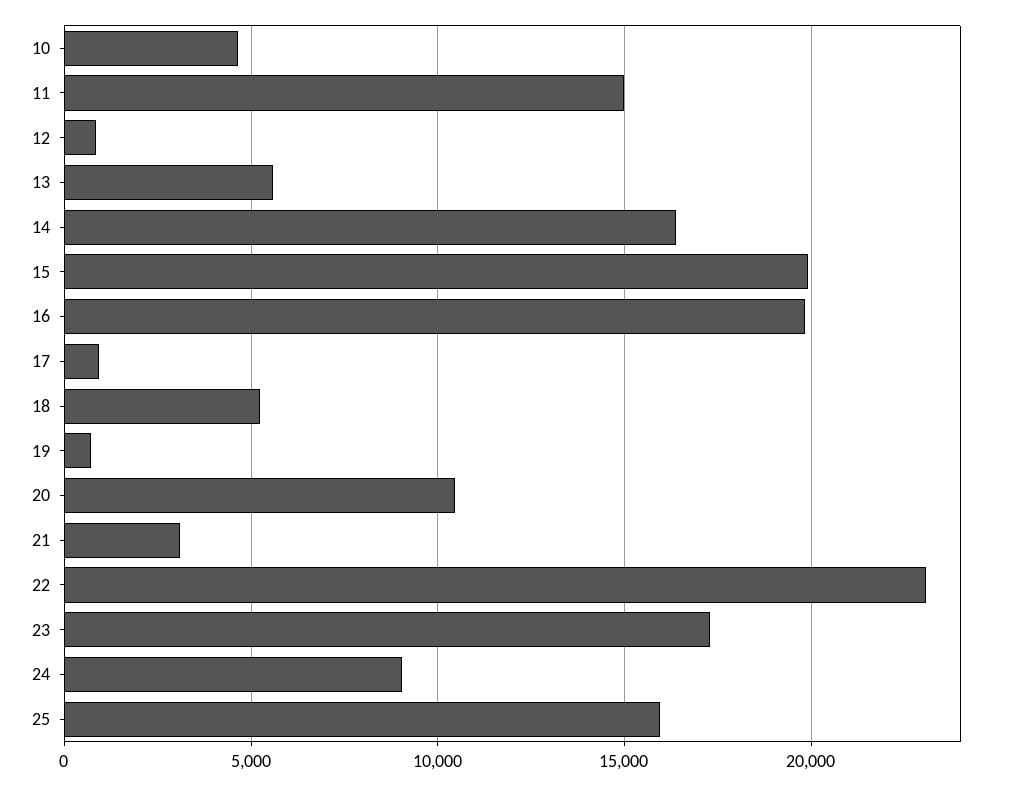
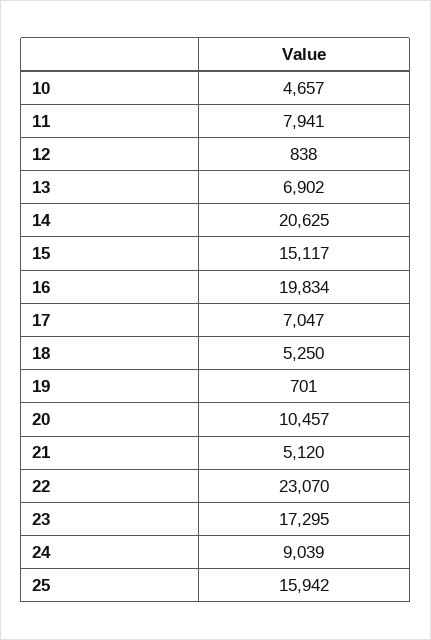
  {
    "10": 4657,
-   "11": 15000,
+   "11": 7941,
    "12": 838,
-   "13": 5500,
+   "13": 6902,
-   "14": 16500,
+   "14": 20625,
-   "15": 20000,
+   "15": 15117,
    "16": 19834,
-   "17": 1000,
+   "17": 7047,
    "18": 5250,
    "19": 701,
    "20": 10457,
-   "21": 3000,
+   "21": 5120,
    "22": 23070,
    "23": 17295,
    "24": 9039,
    "25": 15942
  }

